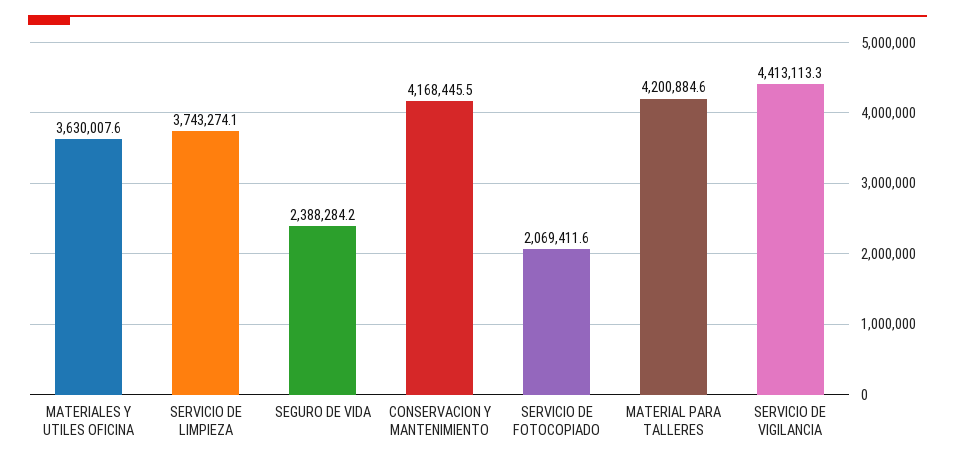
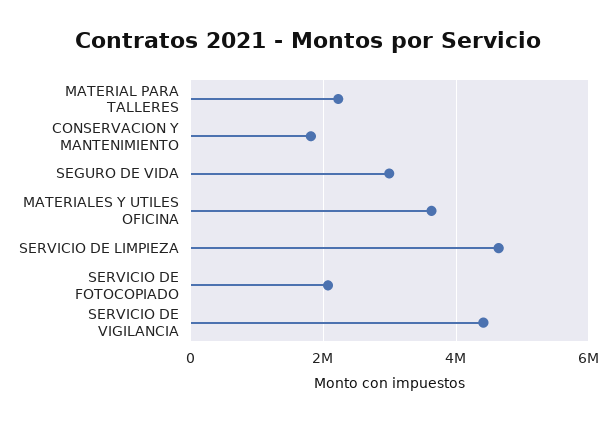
  {
    "MATERIALES Y UTILES OFICINA": 3630007.6,
-   "SERVICIO DE LIMPIEZA": 3743274.1,
+   "SERVICIO DE LIMPIEZA": 4600000,
-   "SEGURO DE VIDA": 2388284.2,
+   "SEGURO DE VIDA": 3000000,
-   "CONSERVACION Y MANTENIMIENTO": 4168445.5,
+   "CONSERVACION Y MANTENIMIENTO": 1800000,
    "SERVICIO DE FOTOCOPIADO": 2069411.6,
-   "MATERIAL PARA TALLERES": 4200884.6,
+   "MATERIAL PARA TALLERES": 2200000,
    "SERVICIO DE VIGILANCIA": 4413113.3
  }

